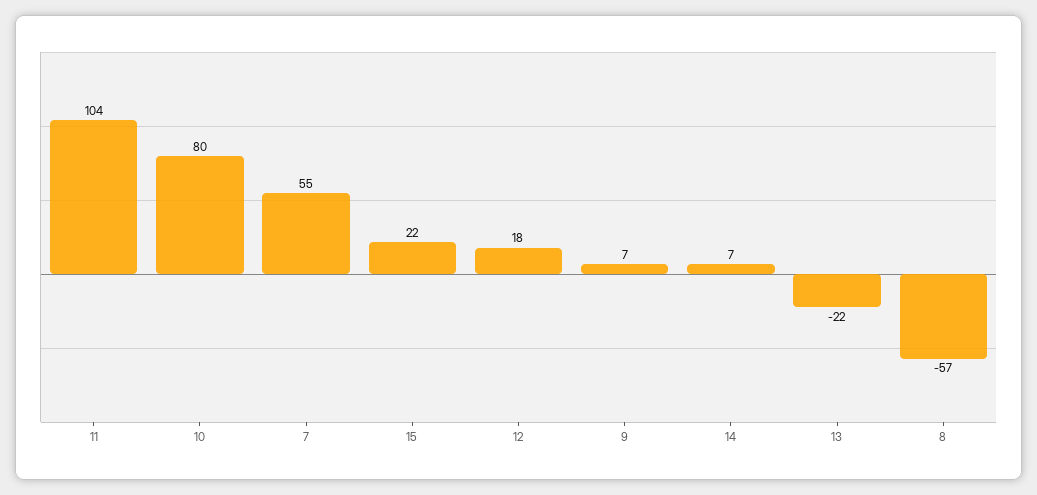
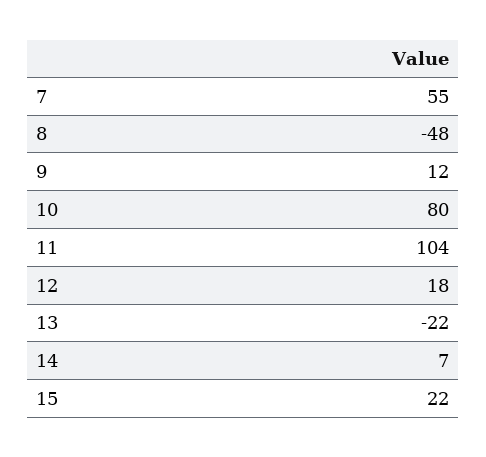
  {
    "11": 104,
    "10": 80,
    "7": 55,
    "15": 22,
    "12": 18,
-   "9": 7,
+   "9": 12,
    "14": 7,
    "13": -22,
-   "8": -57
+   "8": -48
  }

